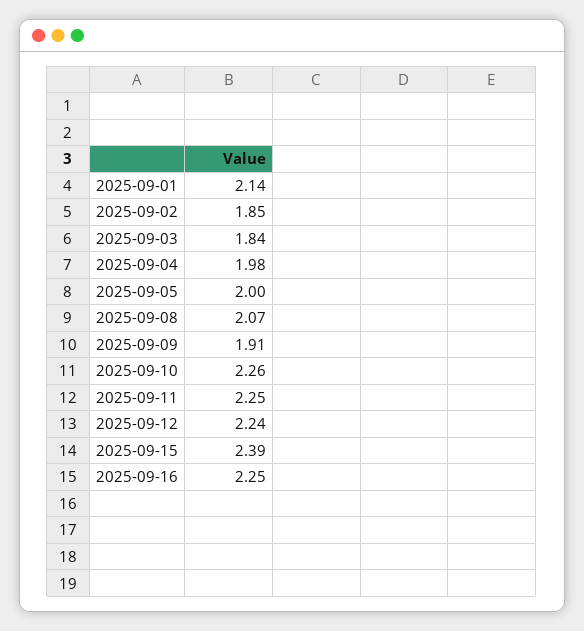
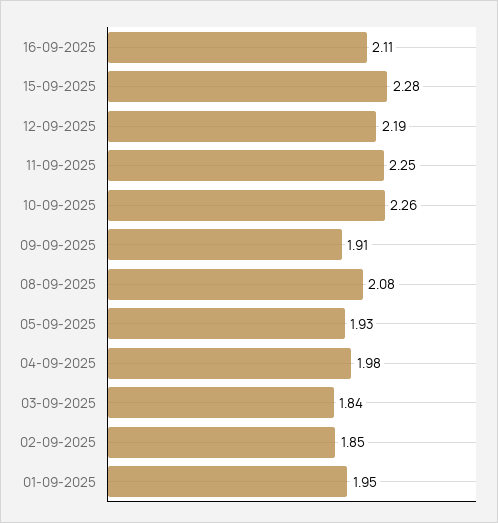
  {
-   "2025-09-01": 2.14,
+   "2025-09-01": 1.95,
    "2025-09-02": 1.85,
    "2025-09-03": 1.84,
    "2025-09-04": 1.98,
-   "2025-09-05": 2,
+   "2025-09-05": 1.93,
-   "2025-09-08": 2.07,
+   "2025-09-08": 2.08,
    "2025-09-09": 1.91,
    "2025-09-10": 2.26,
    "2025-09-11": 2.25,
-   "2025-09-12": 2.24,
+   "2025-09-12": 2.19,
-   "2025-09-15": 2.39,
+   "2025-09-15": 2.28,
-   "2025-09-16": 2.25
+   "2025-09-16": 2.11
  }

